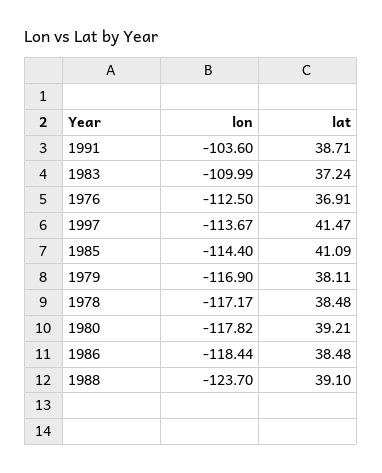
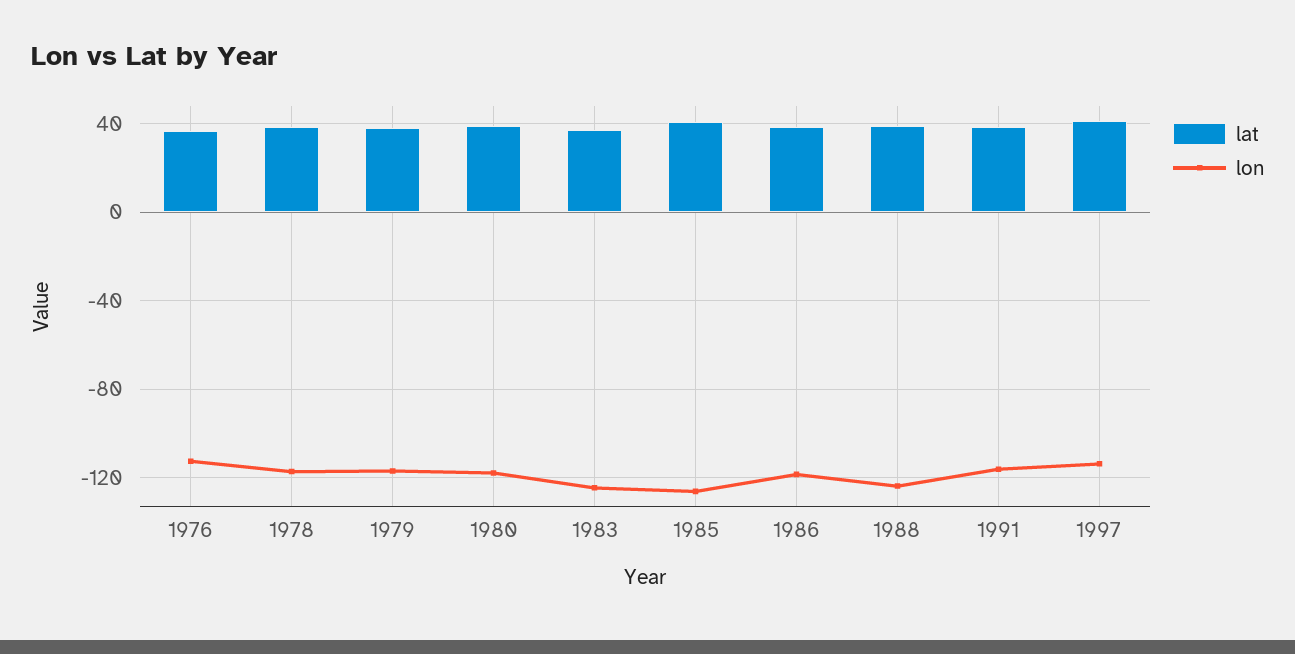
  {
    "lon": {
-     "1991": -103.6,
+     "1991": -115,
-     "1983": -109.99,
+     "1983": -125,
      "1976": -112.5,
      "1997": -113.67,
-     "1985": -114.4,
+     "1985": -125,
      "1979": -116.9,
      "1978": -117.17,
      "1980": -117.82,
      "1986": -118.44,
      "1988": -123.7
    },
    "lat": {
      "1991": 38.71,
      "1983": 37.24,
      "1976": 36.91,
      "1997": 41.47,
      "1985": 41.09,
      "1979": 38.11,
      "1978": 38.48,
      "1980": 39.21,
      "1986": 38.48,
      "1988": 39.1
    }
  }

